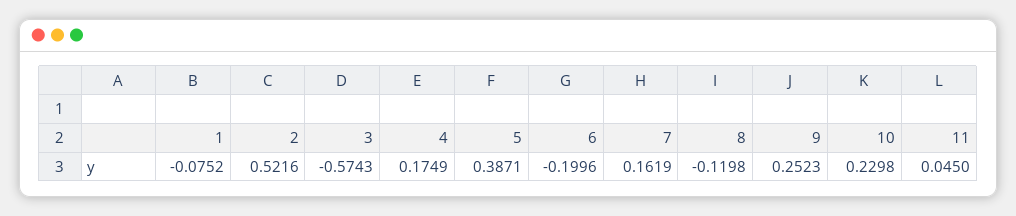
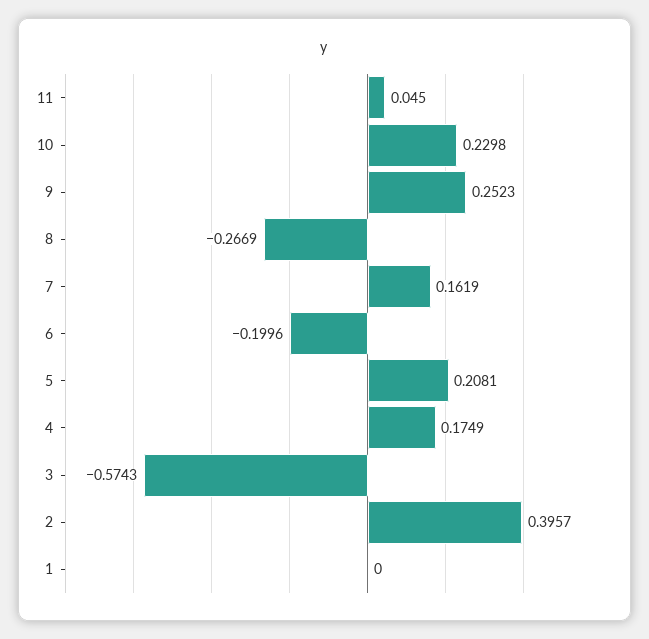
  {
-   "1": -0.0752,
+   "1": 0,
-   "2": 0.5216,
+   "2": 0.3957,
    "3": -0.5743,
    "4": 0.1749,
-   "5": 0.3871,
+   "5": 0.2081,
    "6": -0.1996,
    "7": 0.1619,
-   "8": -0.1198,
+   "8": -0.2669,
    "9": 0.2523,
    "10": 0.2298,
    "11": 0.045
  }

